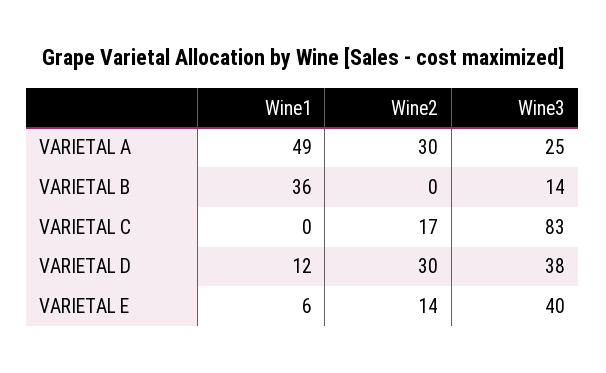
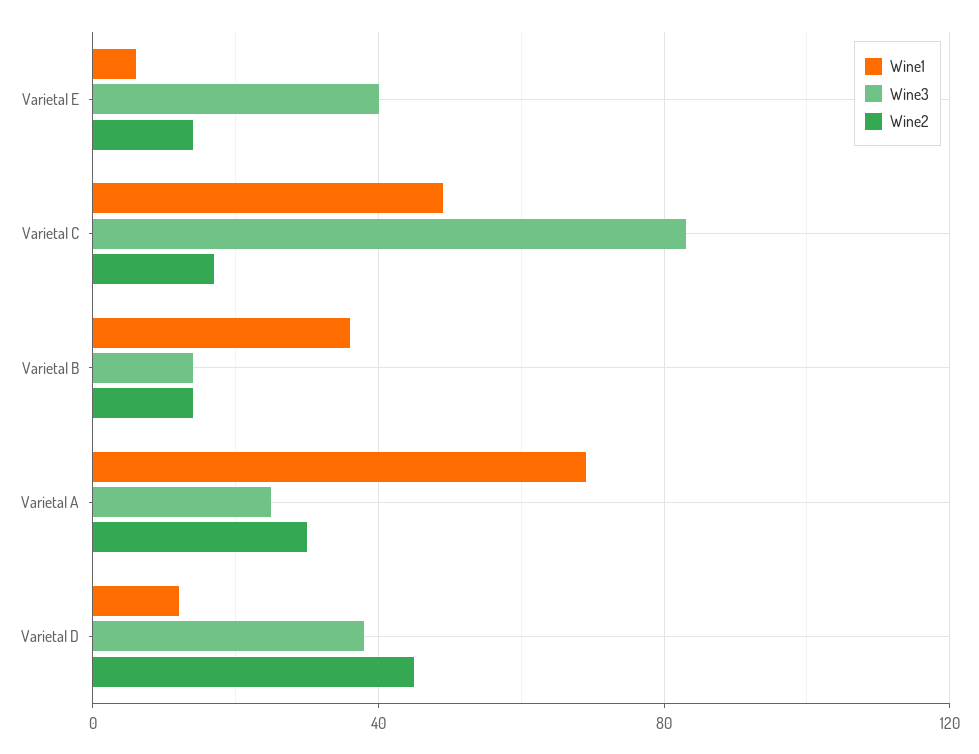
  {
    "Wine1": {
-     "VARIETAL A": 49,
+     "VARIETAL A": 70,
      "VARIETAL B": 36,
-     "VARIETAL C": 0,
+     "VARIETAL C": 50,
      "VARIETAL D": 12,
      "VARIETAL E": 6
    },
    "Wine2": {
      "VARIETAL A": 30,
-     "VARIETAL B": 0,
+     "VARIETAL B": 15,
      "VARIETAL C": 17,
-     "VARIETAL D": 30,
+     "VARIETAL D": 45,
      "VARIETAL E": 14
    },
    "Wine3": {
      "VARIETAL A": 25,
      "VARIETAL B": 14,
      "VARIETAL C": 83,
      "VARIETAL D": 38,
      "VARIETAL E": 40
    }
  }

